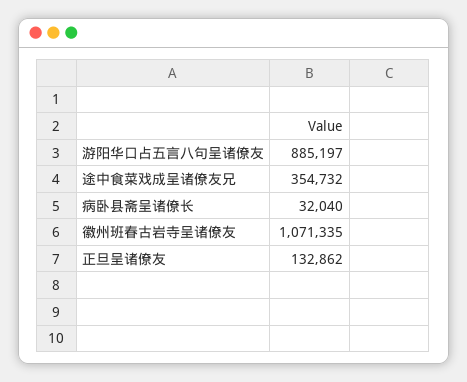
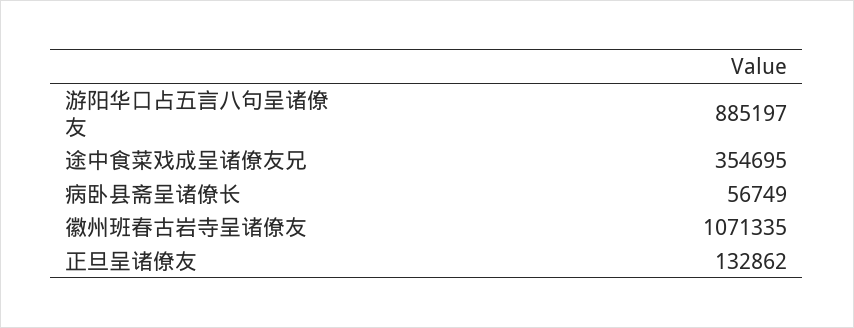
  {
    "游阳华口占五言八句呈诸僚友": 885197,
-   "途中食菜戏成呈诸僚友兄": 354732,
+   "途中食菜戏成呈诸僚友兄": 354695,
-   "病卧县斋呈诸僚长": 32040,
+   "病卧县斋呈诸僚长": 56749,
    "徽州班春古岩寺呈诸僚友": 1071335,
    "正旦呈诸僚友": 132862
  }

